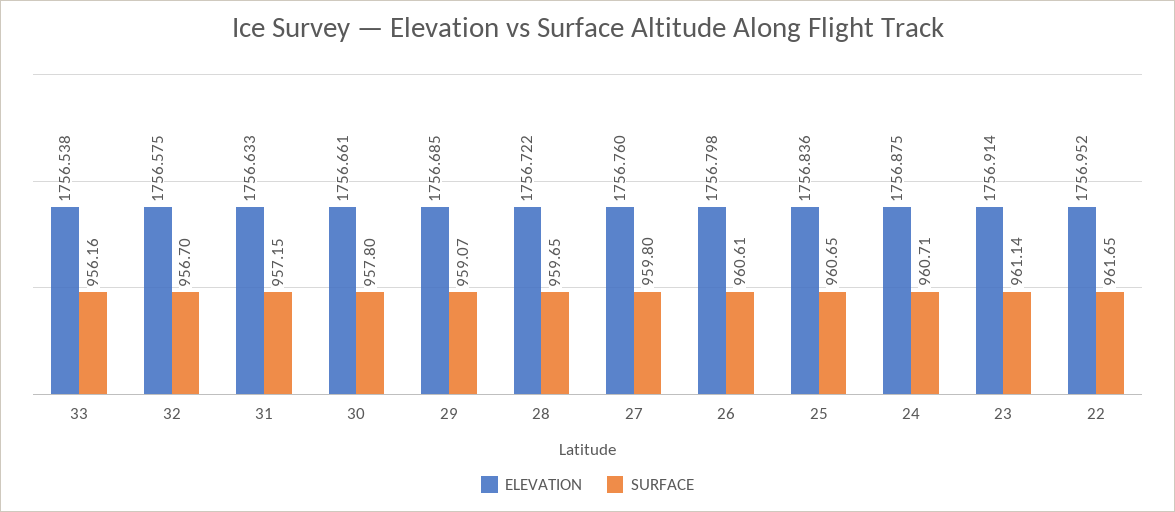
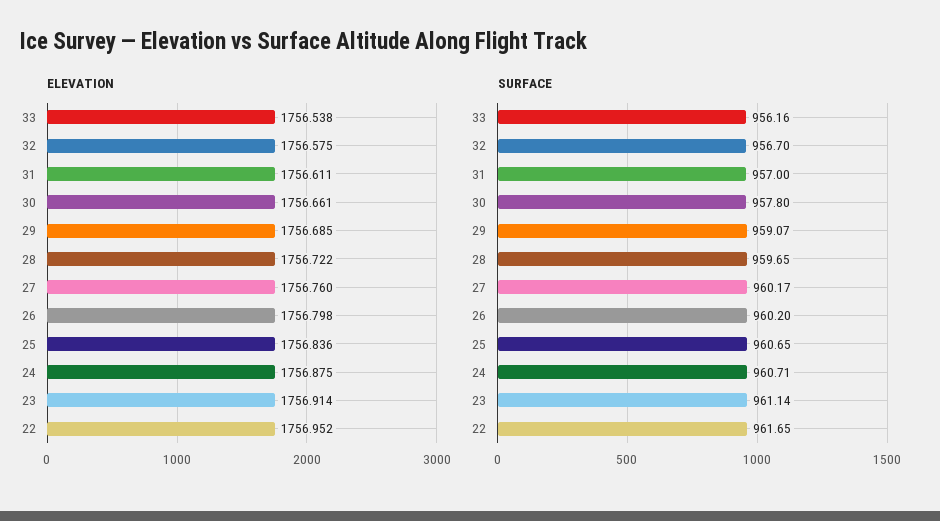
  {
    "ELEVATION": {
      "33": 1756.538,
      "32": 1756.575,
-     "31": 1756.633,
+     "31": 1756.611,
      "30": 1756.661,
      "29": 1756.685,
      "28": 1756.722,
      "27": 1756.76,
      "26": 1756.798,
      "25": 1756.836,
      "24": 1756.875,
      "23": 1756.914,
      "22": 1756.952
    },
    "SURFACE": {
      "33": 956.16,
      "32": 956.7,
-     "31": 957.15,
+     "31": 957,
      "30": 957.8,
      "29": 959.07,
      "28": 959.65,
-     "27": 959.8,
+     "27": 960.17,
-     "26": 960.61,
+     "26": 960.2,
      "25": 960.65,
      "24": 960.71,
      "23": 961.14,
      "22": 961.65
    }
  }

